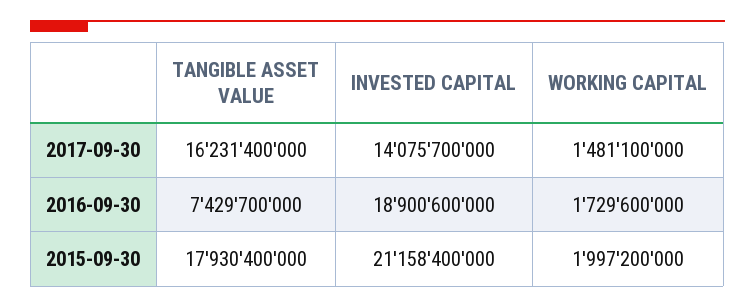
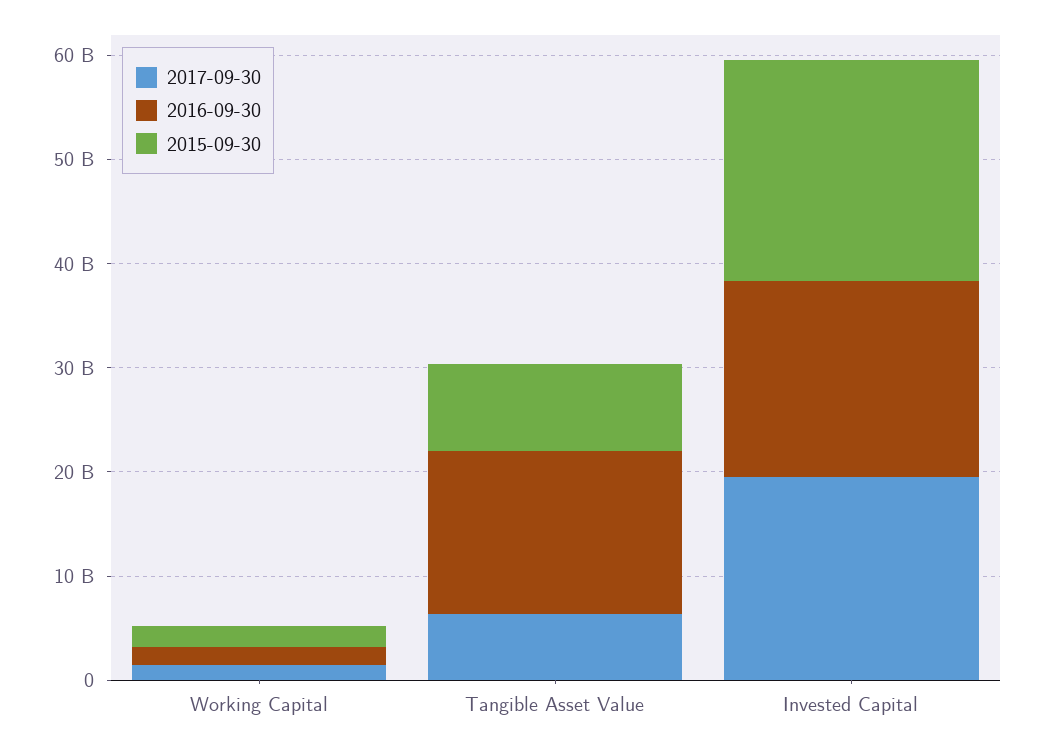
  {
    "2017-09-30": {
-     "TANGIBLE ASSET VALUE": 16231400000,
+     "TANGIBLE ASSET VALUE": 6000000000,
-     "INVESTED CAPITAL": 14075700000,
+     "INVESTED CAPITAL": 20000000000,
      "WORKING CAPITAL": 1481100000
    },
    "2016-09-30": {
-     "TANGIBLE ASSET VALUE": 7429700000,
+     "TANGIBLE ASSET VALUE": 16000000000,
      "INVESTED CAPITAL": 18900600000,
      "WORKING CAPITAL": 1729600000
    },
    "2015-09-30": {
-     "TANGIBLE ASSET VALUE": 17930400000,
+     "TANGIBLE ASSET VALUE": 8000000000,
      "INVESTED CAPITAL": 21158400000,
      "WORKING CAPITAL": 1997200000
    }
  }

